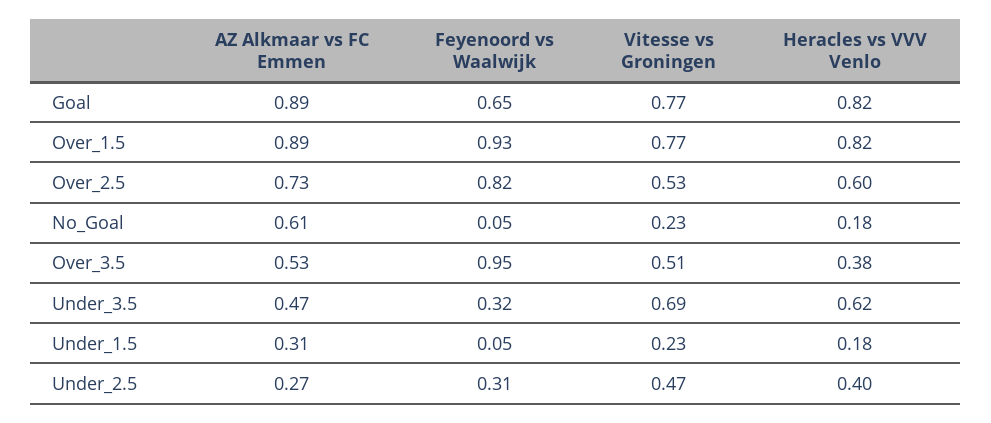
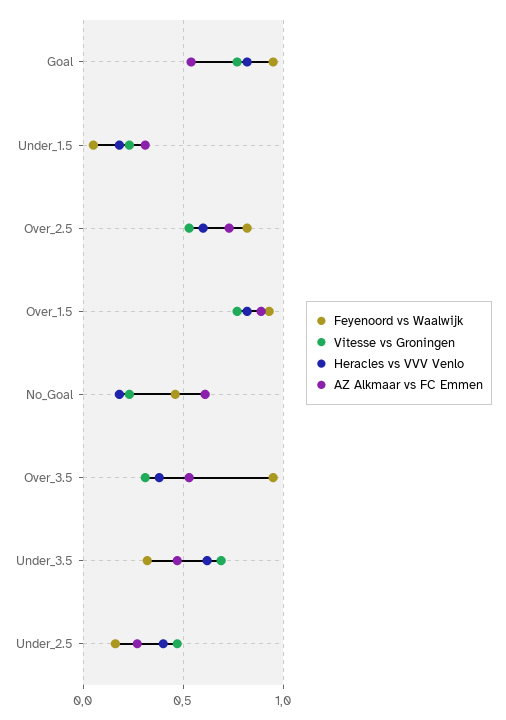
  {
    "AZ Alkmaar vs FC Emmen": {
-     "Goal": 0.89,
+     "Goal": 0.55,
      "Over_1.5": 0.89,
      "Over_2.5": 0.73,
      "No_Goal": 0.61,
      "Over_3.5": 0.53,
      "Under_3.5": 0.47,
      "Under_1.5": 0.31,
      "Under_2.5": 0.27
    },
    "Feyenoord vs Waalwijk": {
-     "Goal": 0.65,
+     "Goal": 0.95,
      "Over_1.5": 0.93,
      "Over_2.5": 0.82,
-     "No_Goal": 0.05,
+     "No_Goal": 0.45,
      "Over_3.5": 0.95,
      "Under_3.5": 0.32,
      "Under_1.5": 0.05,
-     "Under_2.5": 0.31
+     "Under_2.5": 0.15
    },
    "Vitesse vs Groningen": {
      "Goal": 0.77,
      "Over_1.5": 0.77,
      "Over_2.5": 0.53,
      "No_Goal": 0.23,
-     "Over_3.5": 0.51,
+     "Over_3.5": 0.3,
      "Under_3.5": 0.69,
      "Under_1.5": 0.23,
      "Under_2.5": 0.47
    },
    "Heracles vs VVV Venlo": {
      "Goal": 0.82,
      "Over_1.5": 0.82,
      "Over_2.5": 0.6,
      "No_Goal": 0.18,
      "Over_3.5": 0.38,
      "Under_3.5": 0.62,
      "Under_1.5": 0.18,
      "Under_2.5": 0.4
    }
  }

